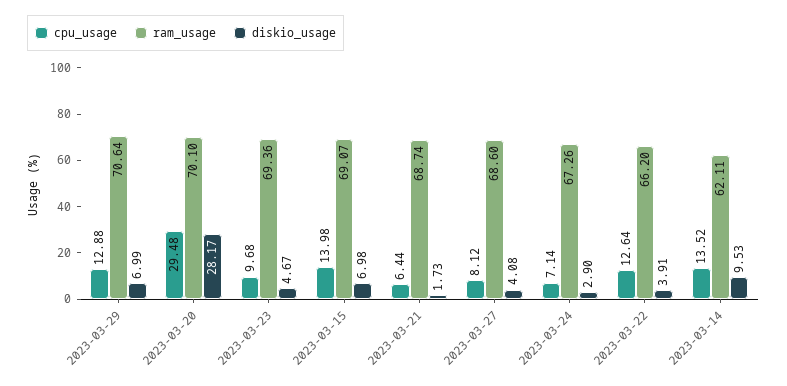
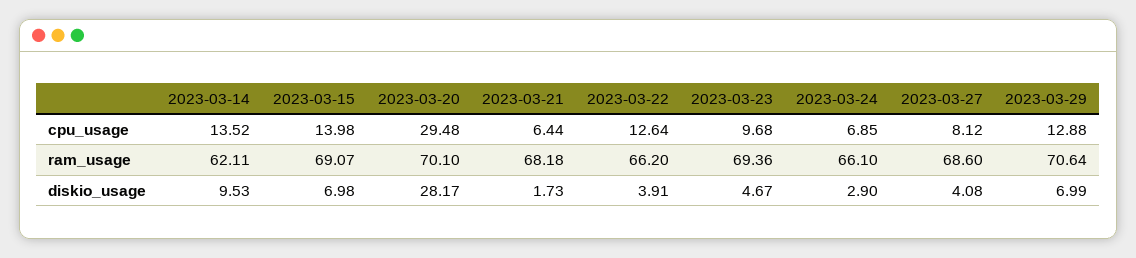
  {
    "cpu_usage": {
      "2023-03-29": 12.88,
      "2023-03-20": 29.48,
      "2023-03-23": 9.68,
      "2023-03-15": 13.98,
      "2023-03-21": 6.44,
      "2023-03-27": 8.12,
-     "2023-03-24": 7.14,
+     "2023-03-24": 6.85,
      "2023-03-22": 12.64,
      "2023-03-14": 13.52
    },
    "ram_usage": {
      "2023-03-29": 70.64,
      "2023-03-20": 70.1,
      "2023-03-23": 69.36,
      "2023-03-15": 69.07,
-     "2023-03-21": 68.74,
+     "2023-03-21": 68.18,
      "2023-03-27": 68.6,
-     "2023-03-24": 67.26,
+     "2023-03-24": 66.1,
      "2023-03-22": 66.2,
      "2023-03-14": 62.11
    },
    "diskio_usage": {
      "2023-03-29": 6.99,
      "2023-03-20": 28.17,
      "2023-03-23": 4.67,
      "2023-03-15": 6.98,
      "2023-03-21": 1.73,
      "2023-03-27": 4.08,
      "2023-03-24": 2.9,
      "2023-03-22": 3.91,
      "2023-03-14": 9.53
    }
  }

